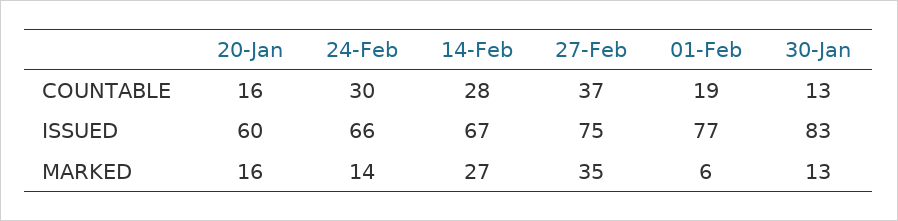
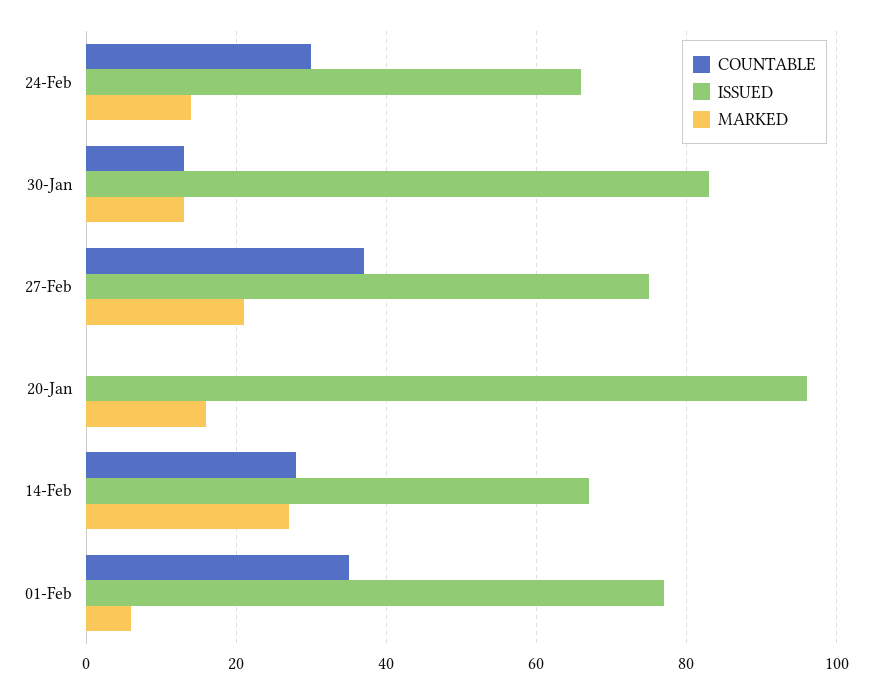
  {
    "COUNTABLE": {
-     "20-Jan": 16,
+     "20-Jan": 0,
      "24-Feb": 30,
      "14-Feb": 28,
      "27-Feb": 37,
-     "01-Feb": 19,
+     "01-Feb": 35,
      "30-Jan": 13
    },
    "ISSUED": {
-     "20-Jan": 60,
+     "20-Jan": 95,
      "24-Feb": 66,
      "14-Feb": 67,
      "27-Feb": 75,
      "01-Feb": 77,
      "30-Jan": 83
    },
    "MARKED": {
      "20-Jan": 16,
      "24-Feb": 14,
      "14-Feb": 27,
-     "27-Feb": 35,
+     "27-Feb": 20,
      "01-Feb": 6,
      "30-Jan": 13
    }
  }

